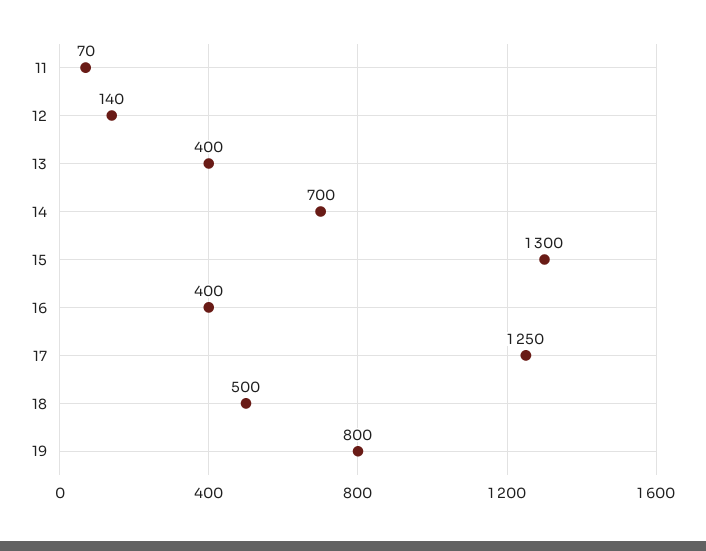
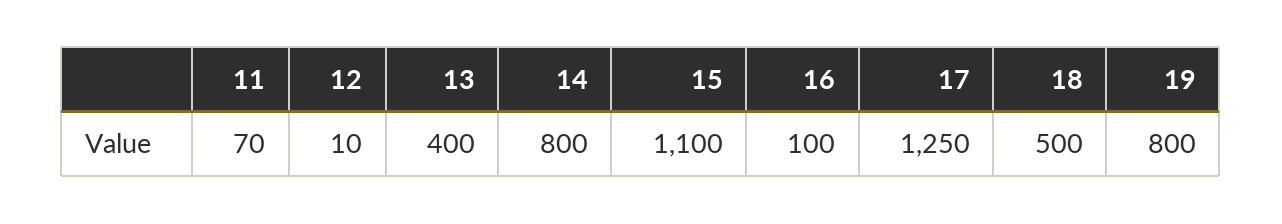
  {
    "11": 70,
-   "12": 140,
+   "12": 10,
    "13": 400,
-   "14": 700,
+   "14": 800,
-   "15": 1300,
+   "15": 1100,
-   "16": 400,
+   "16": 100,
    "17": 1250,
    "18": 500,
    "19": 800
  }

